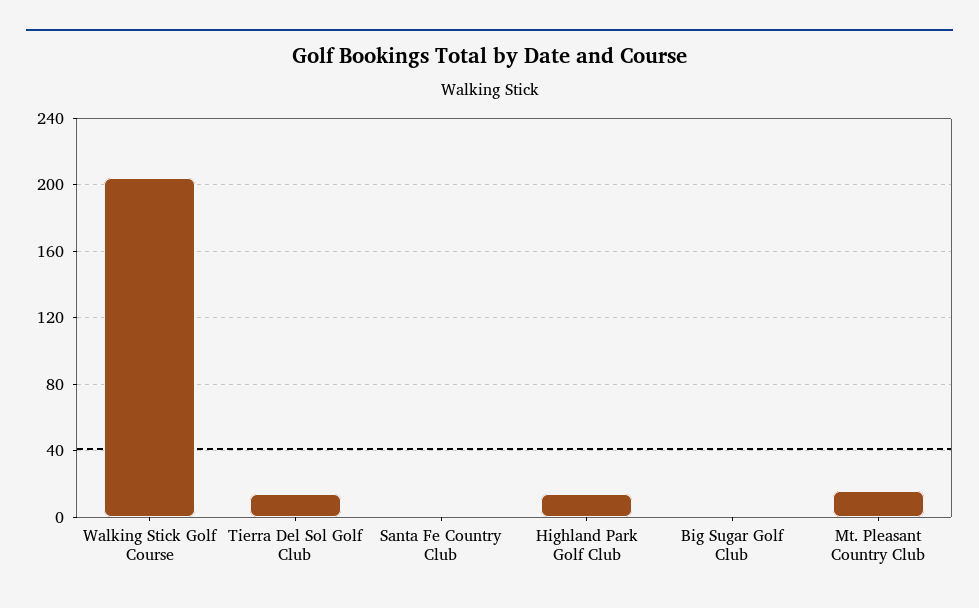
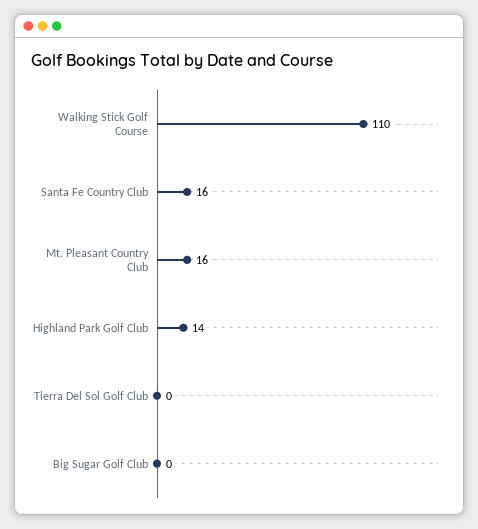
  {
-   "Walking Stick Golf Course": 205,
+   "Walking Stick Golf Course": 110,
-   "Tierra Del Sol Golf Club": 15,
+   "Tierra Del Sol Golf Club": 0,
-   "Santa Fe Country Club": 0,
+   "Santa Fe Country Club": 16,
    "Highland Park Golf Club": 14,
    "Big Sugar Golf Club": 0,
    "Mt. Pleasant Country Club": 16
  }

